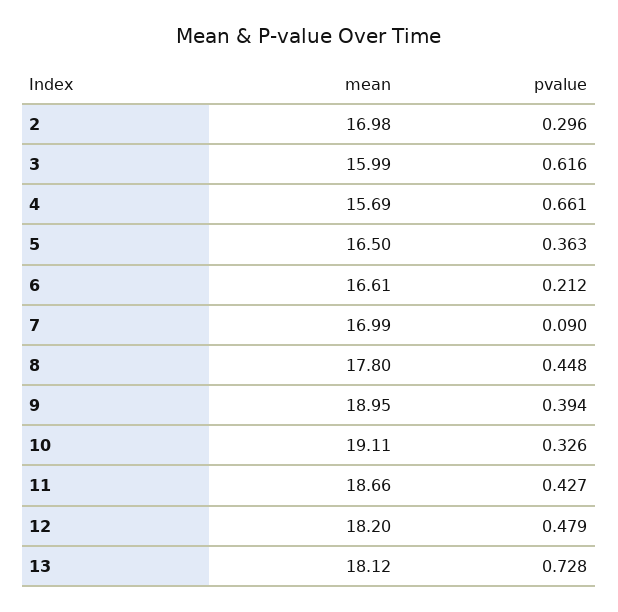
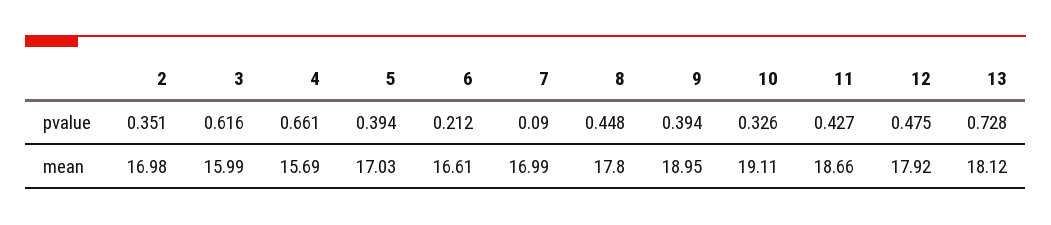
  {
    "mean": {
      "2": 16.98,
      "3": 15.99,
      "4": 15.69,
-     "5": 16.5,
+     "5": 17.03,
      "6": 16.61,
      "7": 16.99,
      "8": 17.8,
      "9": 18.95,
      "10": 19.11,
      "11": 18.66,
-     "12": 18.2,
+     "12": 17.92,
      "13": 18.12
    },
    "pvalue": {
-     "2": 0.296,
+     "2": 0.351,
      "3": 0.616,
      "4": 0.661,
-     "5": 0.363,
+     "5": 0.394,
      "6": 0.212,
      "7": 0.09,
      "8": 0.448,
      "9": 0.394,
      "10": 0.326,
      "11": 0.427,
-     "12": 0.479,
+     "12": 0.475,
      "13": 0.728
    }
  }

